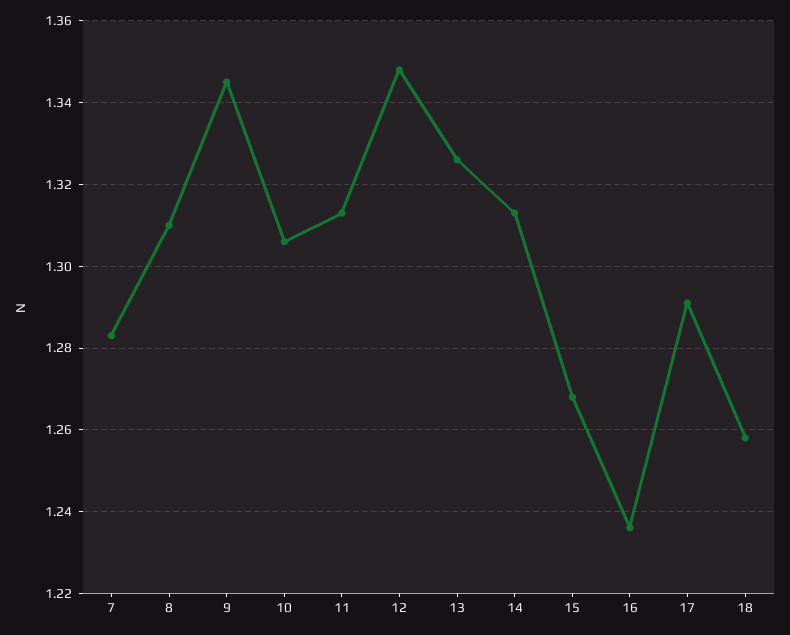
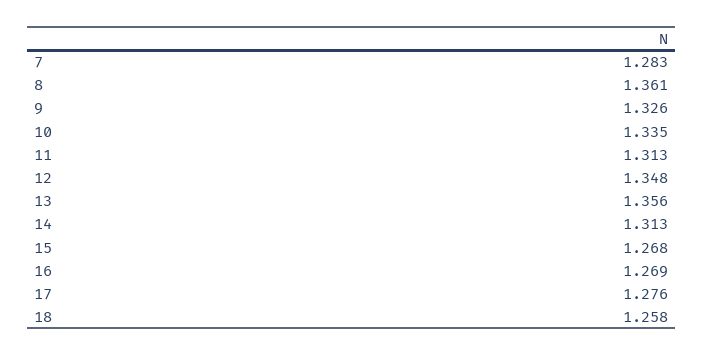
  {
    "7": 1.283,
-   "8": 1.31,
+   "8": 1.361,
-   "9": 1.345,
+   "9": 1.326,
-   "10": 1.305,
+   "10": 1.335,
    "11": 1.313,
    "12": 1.348,
-   "13": 1.325,
+   "13": 1.356,
    "14": 1.313,
    "15": 1.268,
-   "16": 1.235,
+   "16": 1.269,
-   "17": 1.29,
+   "17": 1.276,
    "18": 1.258
  }

